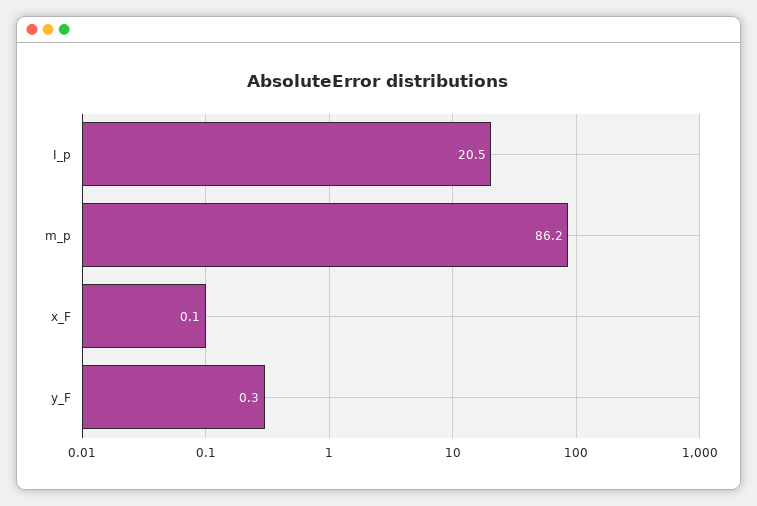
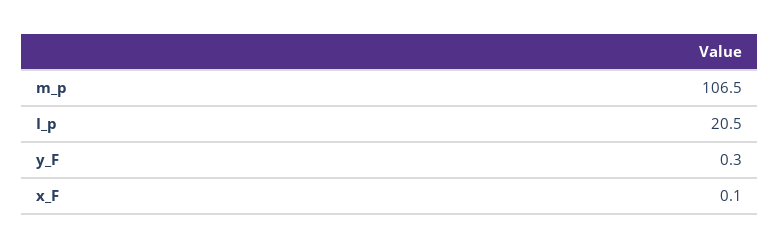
  {
    "I_p": 20.5,
-   "m_p": 86.2,
+   "m_p": 106.5,
    "x_F": 0.1,
    "y_F": 0.3
  }

